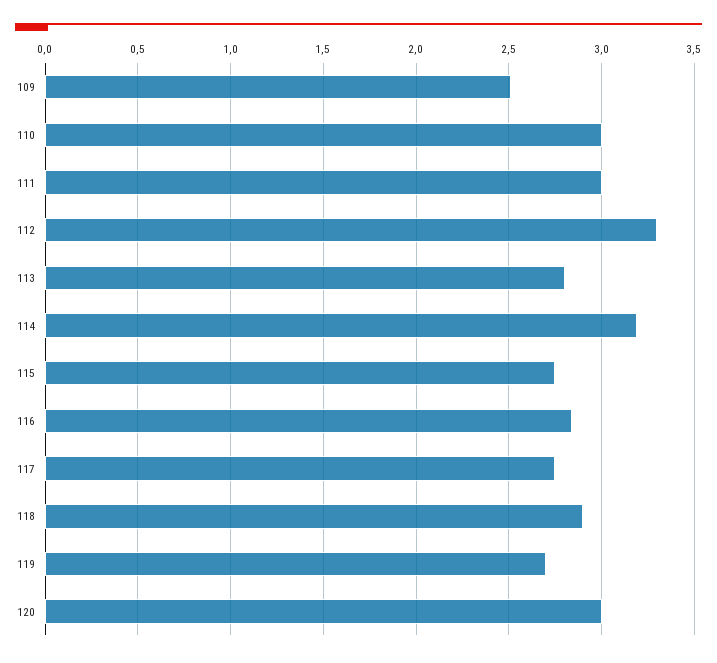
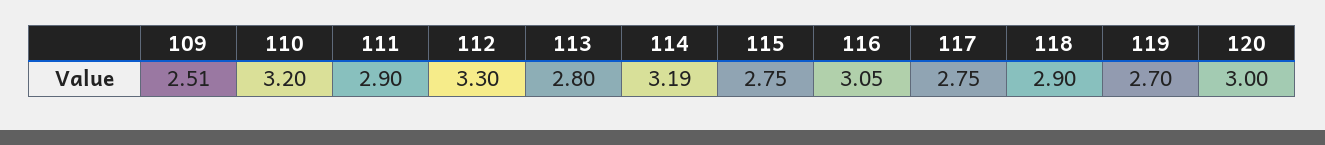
  {
    "109": 2.51,
-   "110": 3,
+   "110": 3.2,
-   "111": 3,
+   "111": 2.9,
    "112": 3.3,
    "113": 2.8,
    "114": 3.19,
    "115": 2.75,
-   "116": 2.85,
+   "116": 3.05,
    "117": 2.75,
    "118": 2.9,
    "119": 2.7,
    "120": 3
  }

